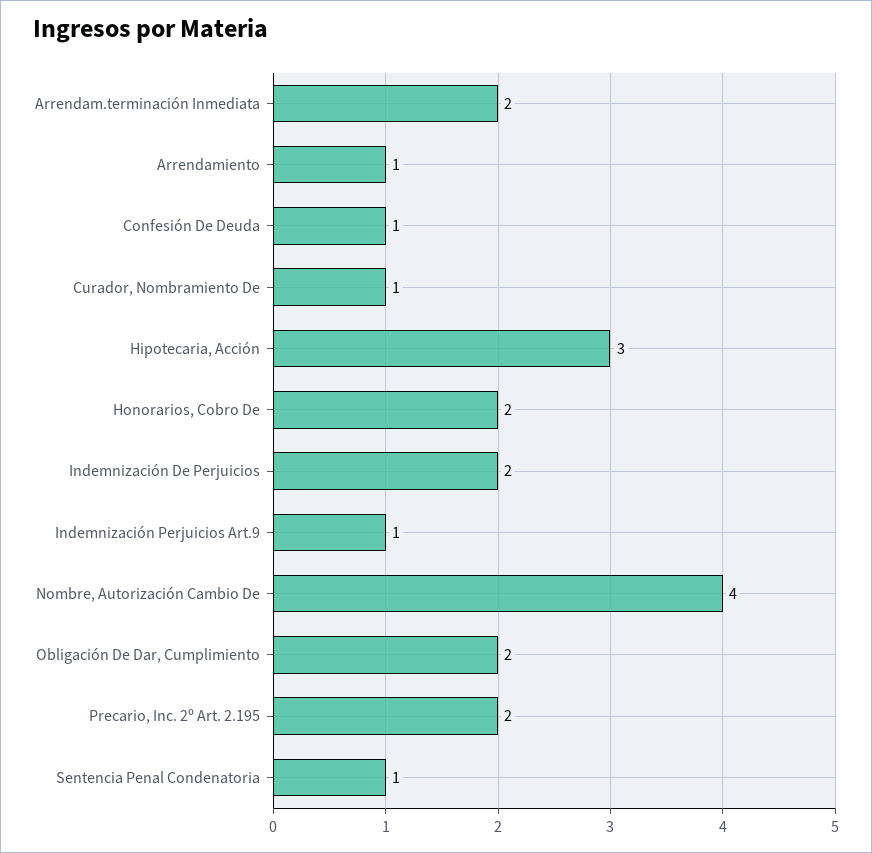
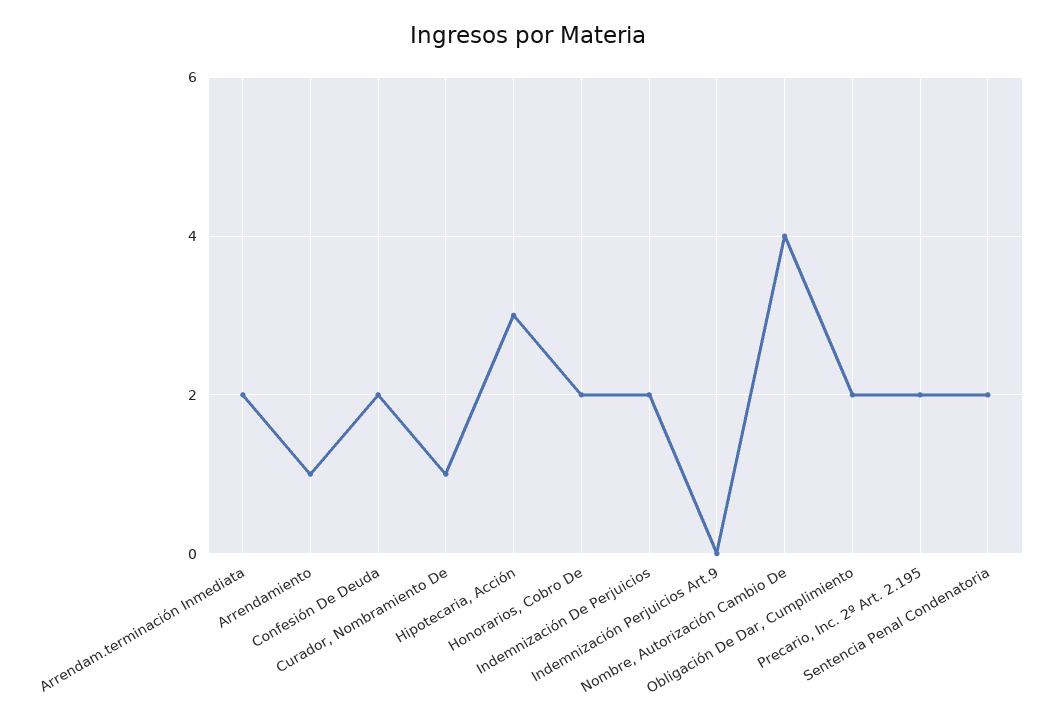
  {
    "Arrendam.terminación Inmediata": 2,
    "Arrendamiento": 1,
-   "Confesión De Deuda": 1,
+   "Confesión De Deuda": 2,
    "Curador, Nombramiento De": 1,
    "Hipotecaria, Acción": 3,
    "Honorarios, Cobro De": 2,
    "Indemnización De Perjuicios": 2,
-   "Indemnización Perjuicios Art.9": 1,
+   "Indemnización Perjuicios Art.9": 0,
    "Nombre, Autorización Cambio De": 4,
    "Obligación De Dar, Cumplimiento": 2,
    "Precario, Inc. 2º Art. 2.195": 2,
-   "Sentencia Penal Condenatoria": 1
+   "Sentencia Penal Condenatoria": 2
  }

